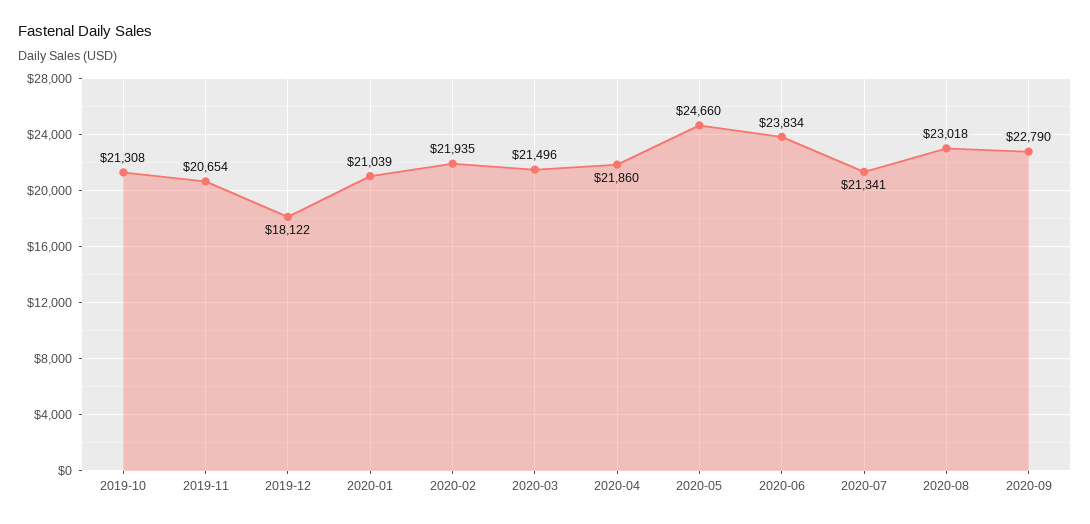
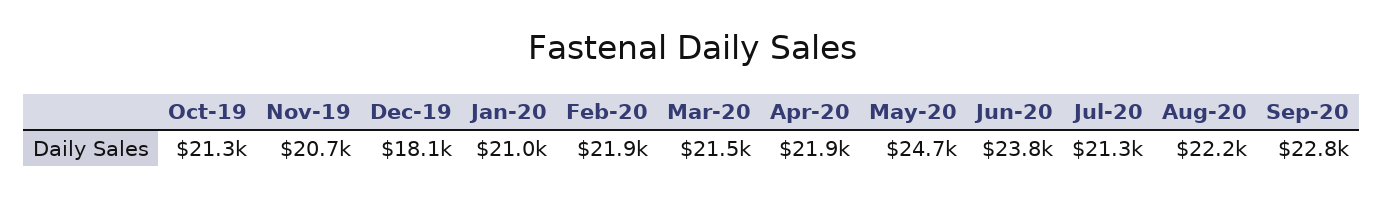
  {
    "2019-10": 21308,
    "2019-11": 20654,
    "2019-12": 18122,
    "2020-01": 21039,
    "2020-02": 21935,
    "2020-03": 21496,
    "2020-04": 21860,
    "2020-05": 24660,
    "2020-06": 23834,
    "2020-07": 21341,
-   "2020-08": 23018,
+   "2020-08": 22200,
    "2020-09": 22790
  }

